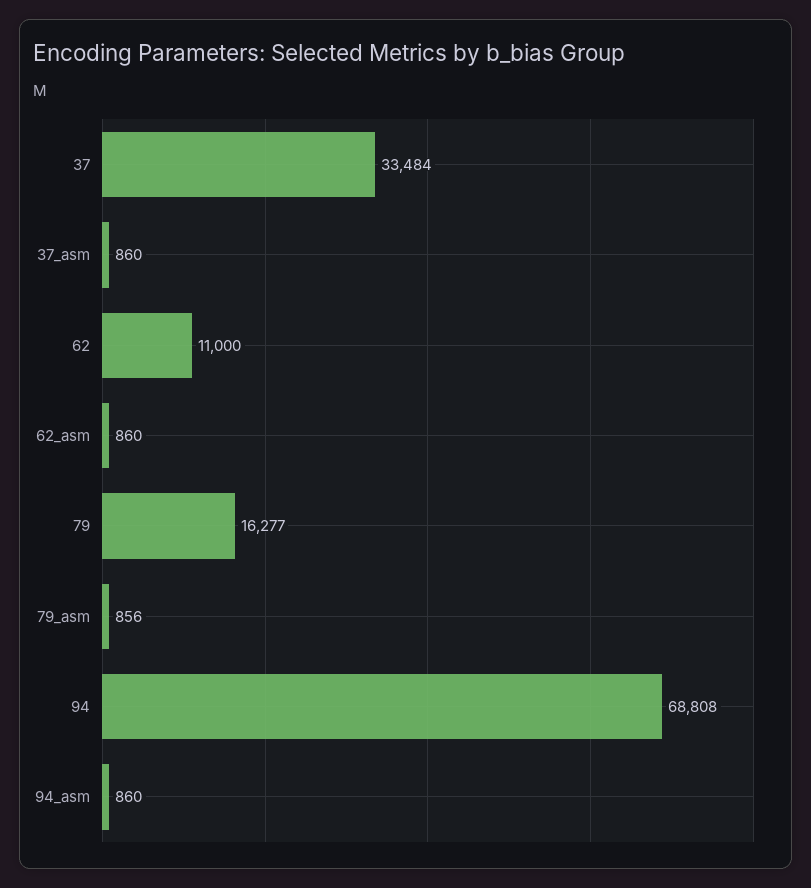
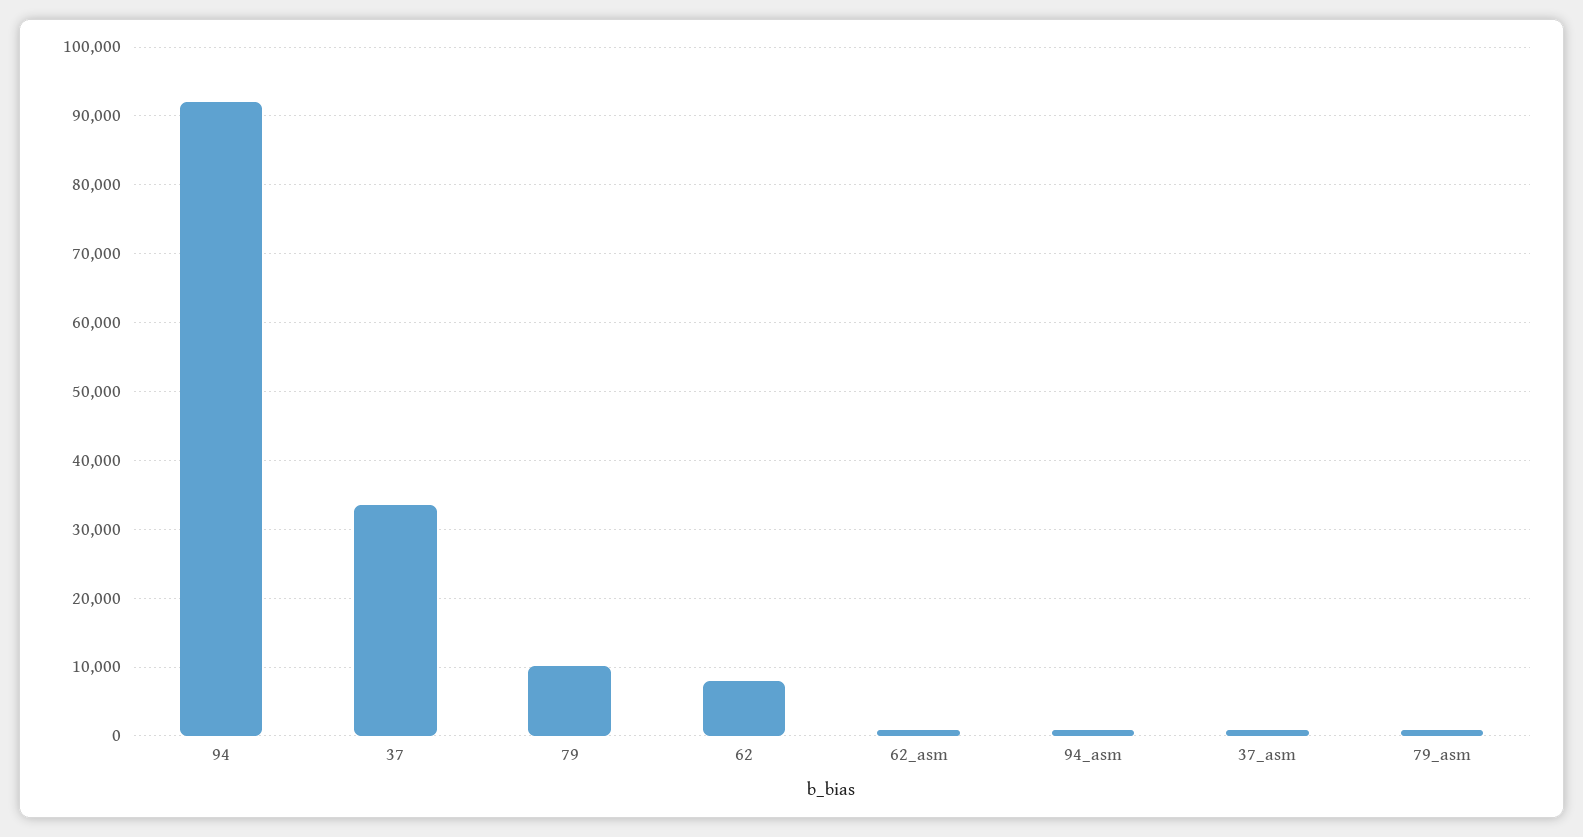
  {
    "37": 33484,
    "37_asm": 860,
-   "62": 11000,
+   "62": 8000,
    "62_asm": 860,
-   "79": 16277,
+   "79": 10000,
    "79_asm": 856,
-   "94": 68808,
+   "94": 92000,
    "94_asm": 860
  }

